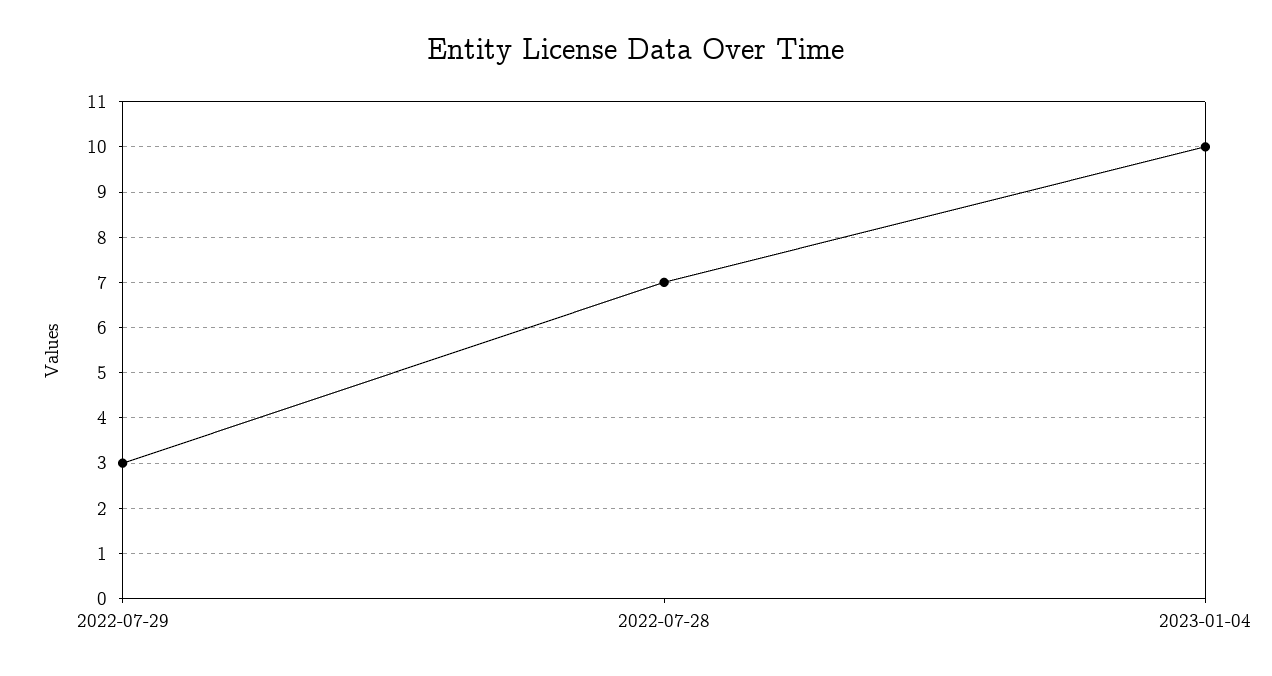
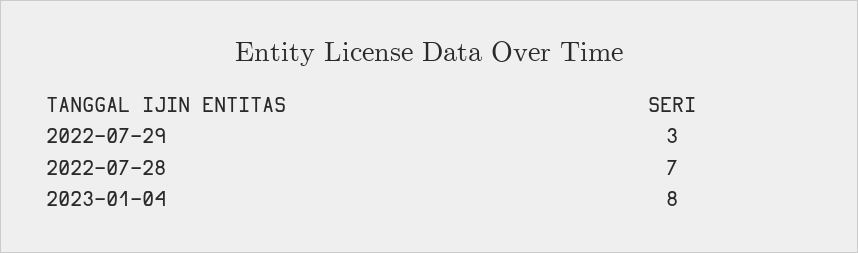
  {
    "2022-07-29": 3,
    "2022-07-28": 7,
-   "2023-01-04": 10
+   "2023-01-04": 8
  }

